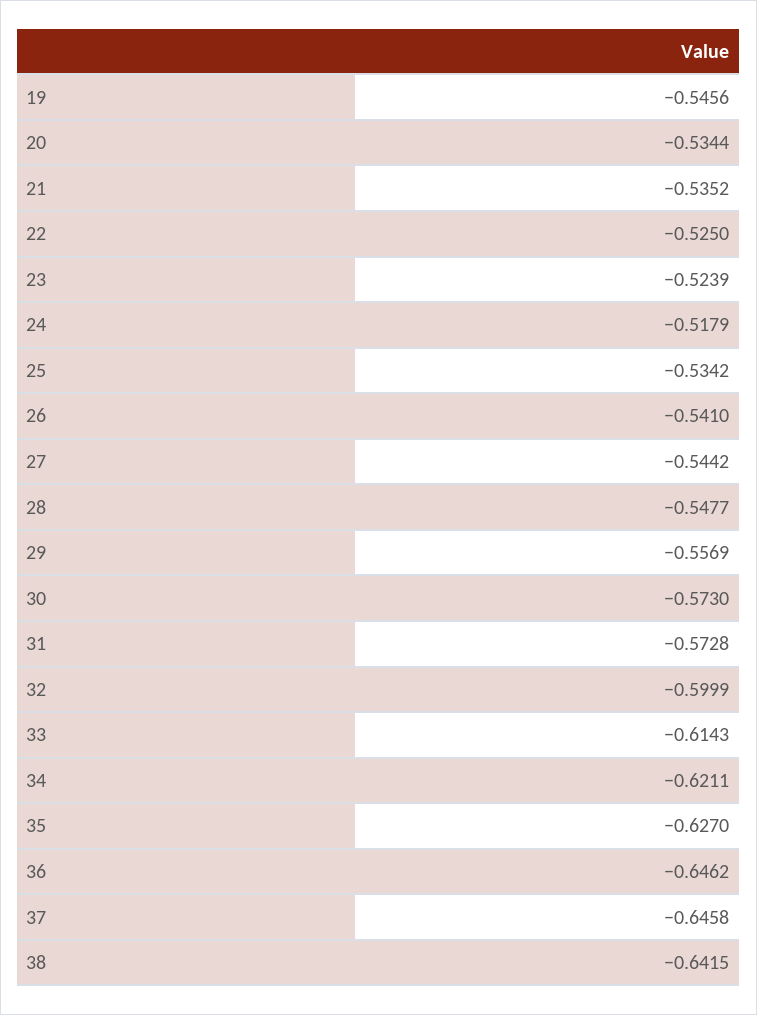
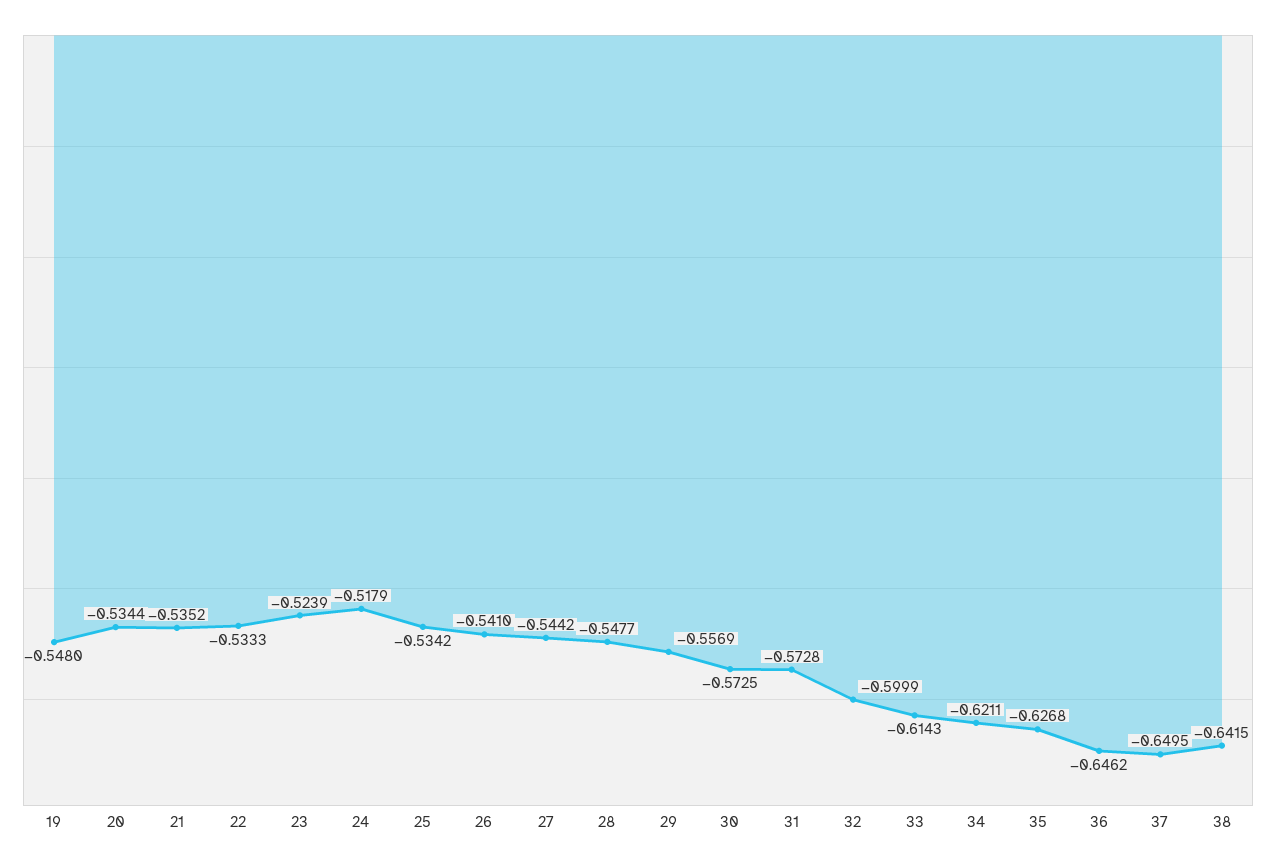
  {
-   "19": -0.5456,
+   "19": -0.548,
    "20": -0.5344,
    "21": -0.5352,
-   "22": -0.525,
+   "22": -0.5333,
    "23": -0.5239,
    "24": -0.5179,
    "25": -0.5342,
    "26": -0.541,
    "27": -0.5442,
    "28": -0.5477,
    "29": -0.5569,
-   "30": -0.573,
+   "30": -0.5725,
    "31": -0.5728,
    "32": -0.5999,
    "33": -0.6143,
    "34": -0.6211,
-   "35": -0.627,
+   "35": -0.6268,
    "36": -0.6462,
-   "37": -0.6458,
+   "37": -0.6495,
    "38": -0.6415
  }

